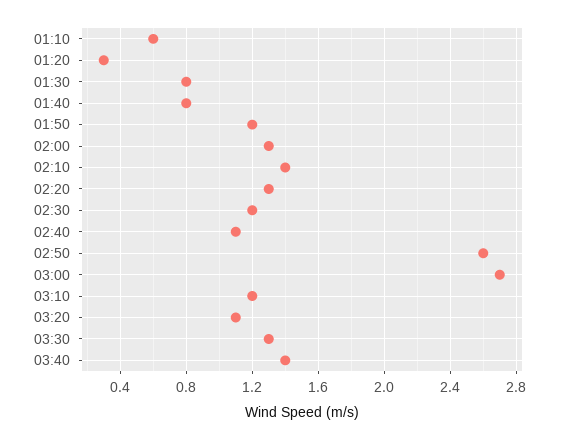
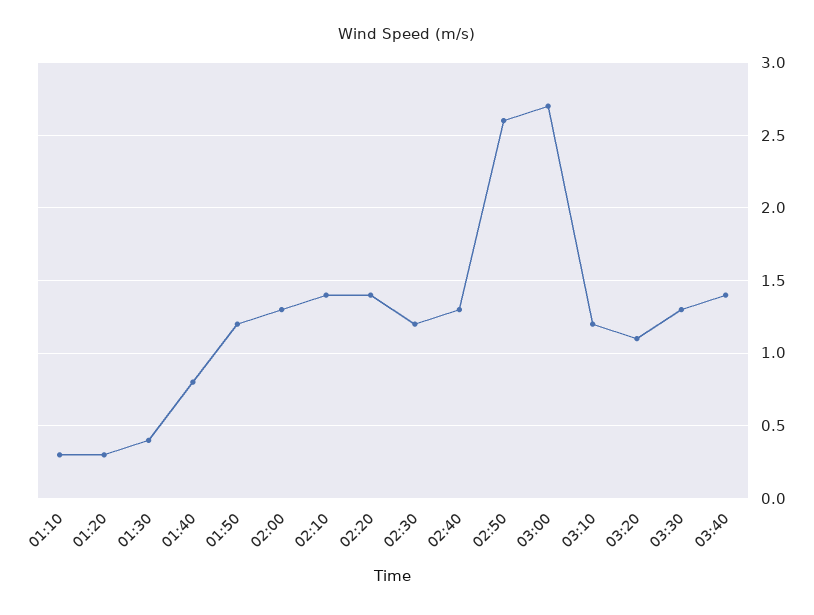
  {
-   "01:10": 0.6,
+   "01:10": 0.3,
    "01:20": 0.3,
-   "01:30": 0.8,
+   "01:30": 0.4,
    "01:40": 0.8,
    "01:50": 1.2,
    "02:00": 1.3,
    "02:10": 1.4,
-   "02:20": 1.3,
+   "02:20": 1.4,
    "02:30": 1.2,
-   "02:40": 1.1,
+   "02:40": 1.3,
    "02:50": 2.6,
    "03:00": 2.7,
    "03:10": 1.2,
    "03:20": 1.1,
    "03:30": 1.3,
    "03:40": 1.4
  }

